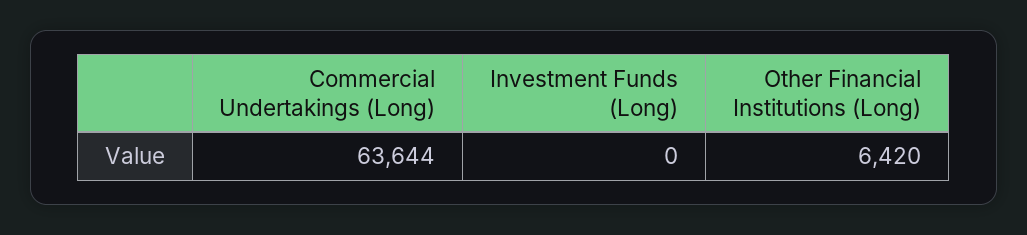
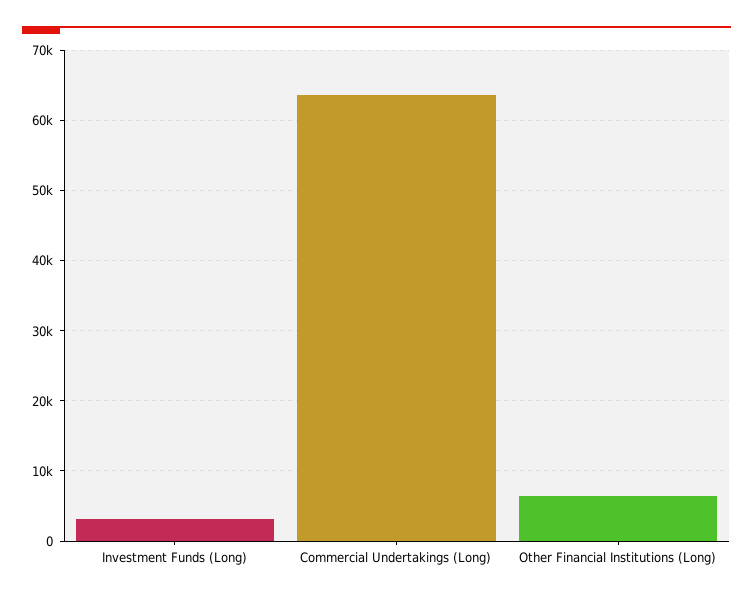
  {
    "Commercial Undertakings (Long)": 63644,
-   "Investment Funds (Long)": 0,
+   "Investment Funds (Long)": 3000,
    "Other Financial Institutions (Long)": 6420
  }

